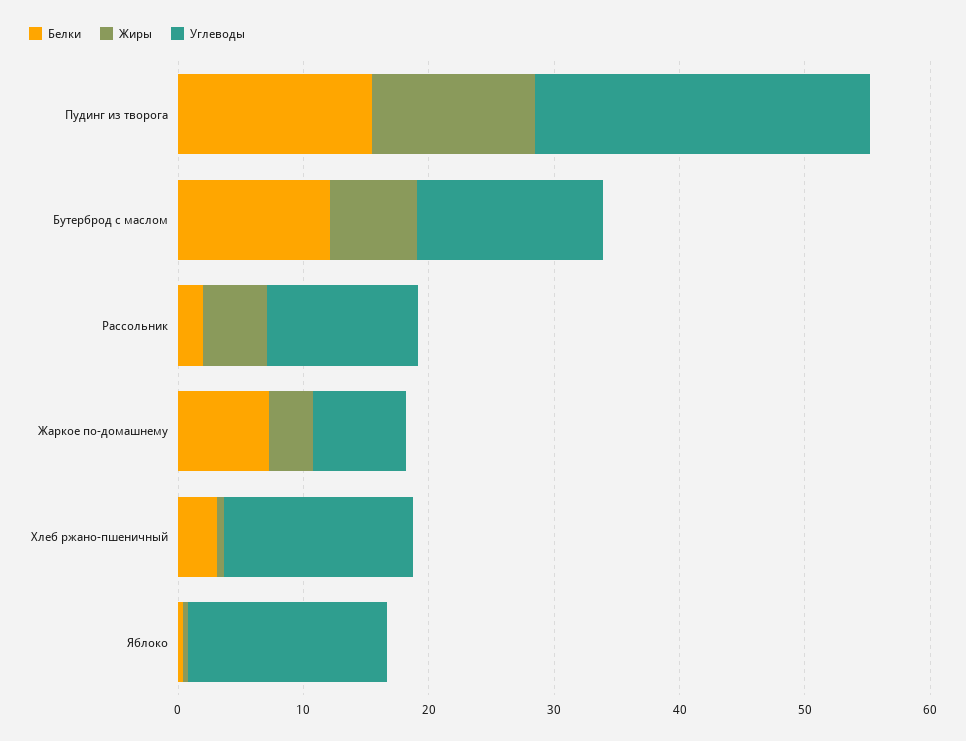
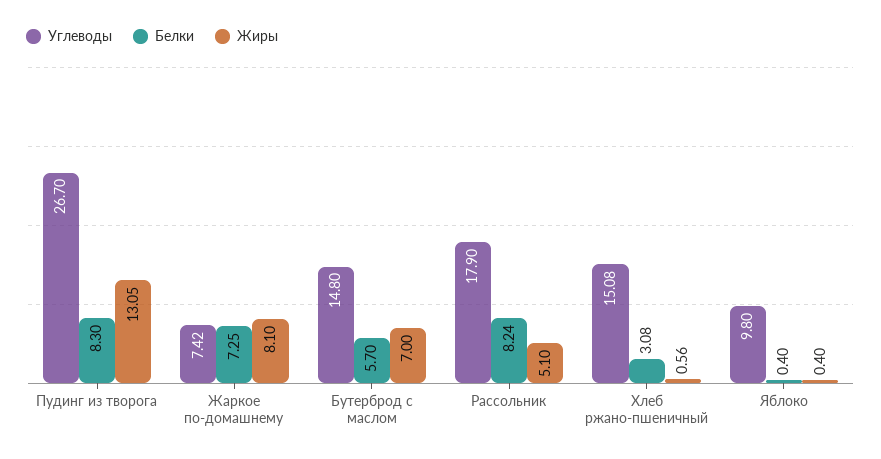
  {
    "Белки": {
-     "Пудинг из творога": 16,
+     "Пудинг из творога": 8.3,
-     "Бутерброд с маслом": 12,
+     "Бутерброд с маслом": 5.7,
-     "Рассольник": 2,
+     "Рассольник": 8.24,
      "Жаркое по-домашнему": 7.25,
      "Хлеб ржано-пшеничный": 3.08,
      "Яблоко": 0.4
    },
    "Жиры": {
      "Пудинг из творога": 13.05,
      "Бутерброд с маслом": 7,
      "Рассольник": 5.1,
-     "Жаркое по-домашнему": 4,
+     "Жаркое по-домашнему": 8.1,
      "Хлеб ржано-пшеничный": 0.56,
      "Яблоко": 0.4
    },
    "Углеводы": {
      "Пудинг из творога": 26.7,
      "Бутерброд с маслом": 14.8,
-     "Рассольник": 12,
+     "Рассольник": 17.9,
      "Жаркое по-домашнему": 7.42,
      "Хлеб ржано-пшеничный": 15.08,
-     "Яблоко": 16
+     "Яблоко": 9.8
    }
  }

